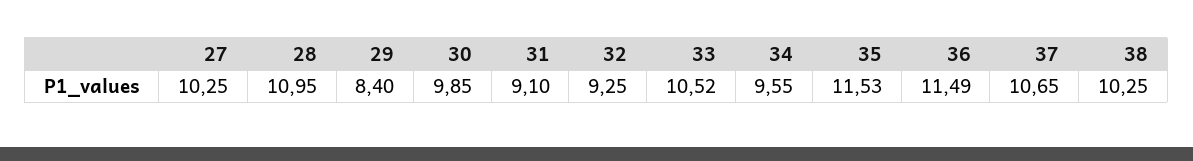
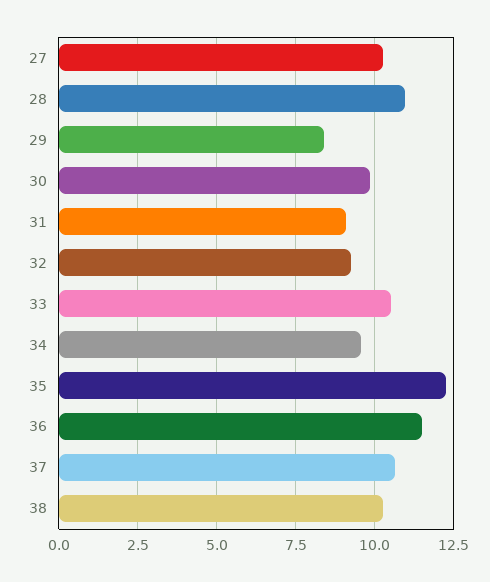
  {
    "27": 10.25,
    "28": 10.95,
    "29": 8.4,
    "30": 9.85,
    "31": 9.1,
    "32": 9.25,
    "33": 10.52,
    "34": 9.55,
-   "35": 11.53,
+   "35": 12.25,
    "36": 11.49,
    "37": 10.65,
    "38": 10.25
  }

